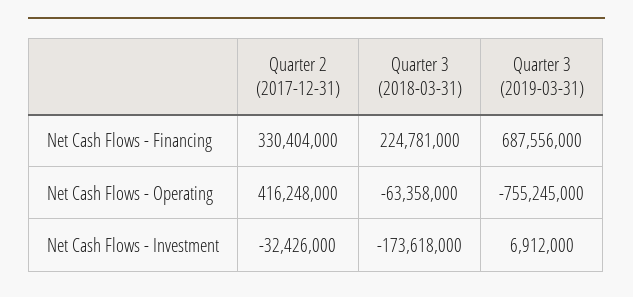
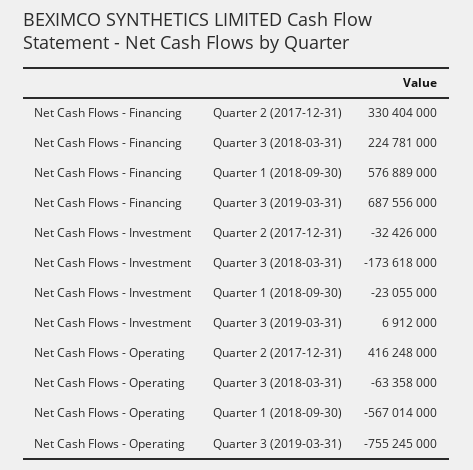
  {
    "Quarter 2 (2017-12-31)": {
      "Net Cash Flows - Financing": 330404000,
      "Net Cash Flows - Operating": 416248000,
      "Net Cash Flows - Investment": -32426000
    },
    "Quarter 3 (2018-03-31)": {
      "Net Cash Flows - Financing": 224781000,
      "Net Cash Flows - Operating": -63358000,
      "Net Cash Flows - Investment": -173618000
    },
    "Quarter 3 (2019-03-31)": {
      "Net Cash Flows - Financing": 687556000,
      "Net Cash Flows - Operating": -755245000,
      "Net Cash Flows - Investment": 6912000
-   }
+   },
+   "Quarter 1 (2018-09-30)": {
+     "Net Cash Flows - Financing": 576889000,
+     "Net Cash Flows - Investment": -23055000,
+     "Net Cash Flows - Operating": -567014000
+   }
  }

